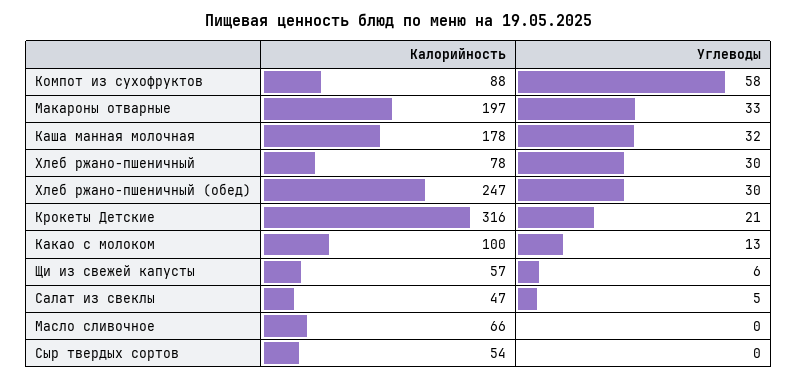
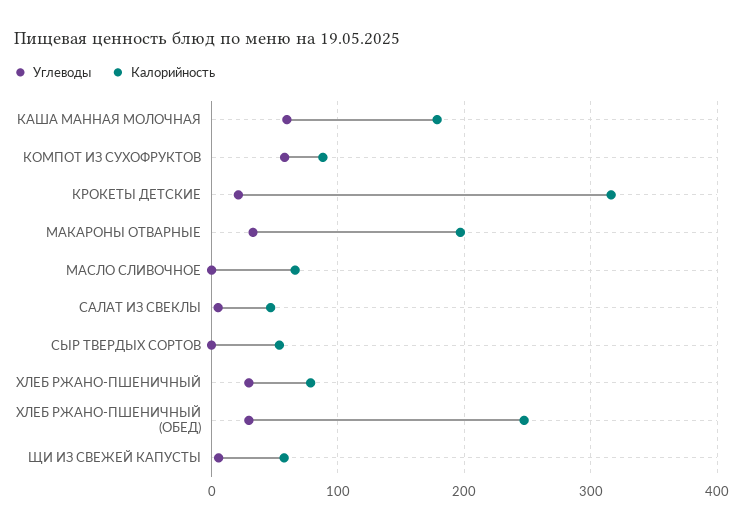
  {
    "Калорийность": {
      "Компот из сухофруктов": 88,
      "Макароны отварные": 197,
      "Каша манная молочная": 178,
      "Хлеб ржано-пшеничный": 78,
      "Хлеб ржано-пшеничный (обед)": 247,
      "Крокеты Детские": 316,
-     "Какао с молоком": 100,
      "Щи из свежей капусты": 57,
      "Салат из свеклы": 47,
      "Масло сливочное": 66,
      "Сыр твердых сортов": 54
    },
    "Углеводы": {
      "Компот из сухофруктов": 58,
      "Макароны отварные": 33,
-     "Каша манная молочная": 32,
+     "Каша манная молочная": 60,
      "Хлеб ржано-пшеничный": 30,
      "Хлеб ржано-пшеничный (обед)": 30,
      "Крокеты Детские": 21,
-     "Какао с молоком": 13,
      "Щи из свежей капусты": 6,
      "Салат из свеклы": 5,
      "Масло сливочное": 0,
      "Сыр твердых сортов": 0
    }
  }

